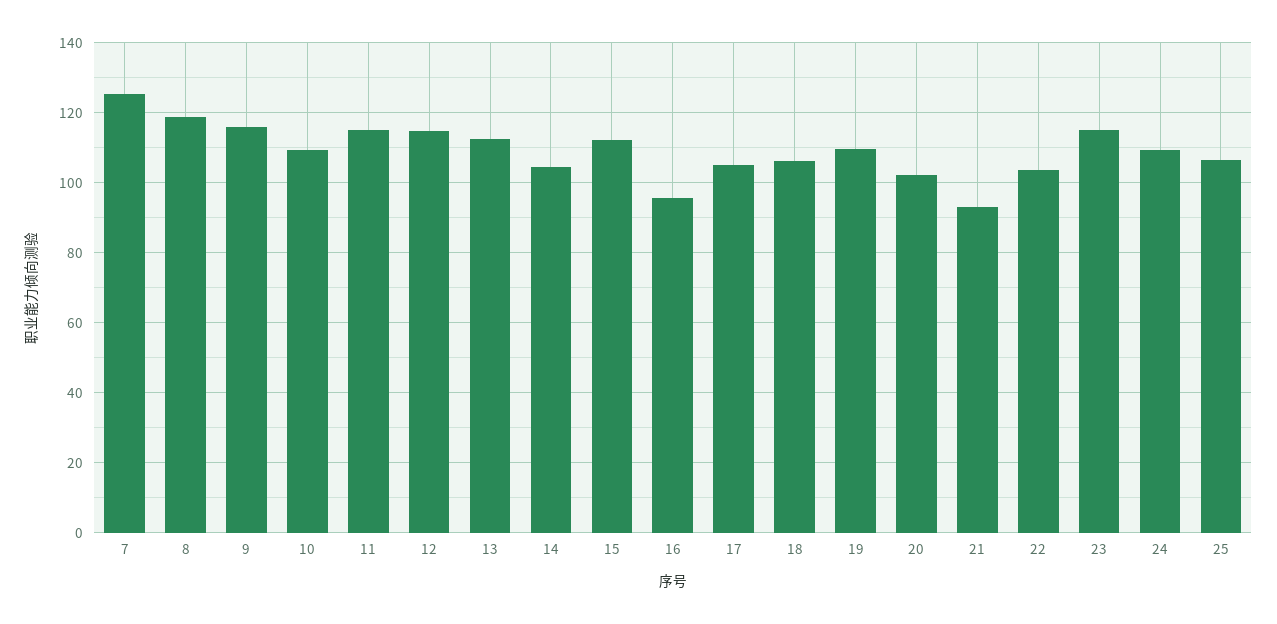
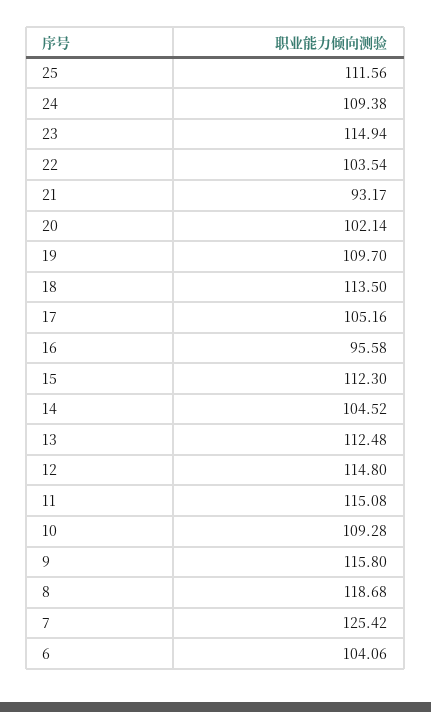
  {
    "7": 125.42,
    "8": 118.68,
    "9": 115.8,
    "10": 109.28,
    "11": 115.08,
    "12": 114.8,
    "13": 112.48,
    "14": 104.52,
    "15": 112.3,
    "16": 95.58,
    "17": 105.16,
-   "18": 106,
+   "18": 113.5,
    "19": 109.7,
    "20": 102.14,
    "21": 93.17,
    "22": 103.54,
    "23": 114.94,
    "24": 109.38,
-   "25": 106
+   "25": 111.56,
+   "6": 104.06
  }

